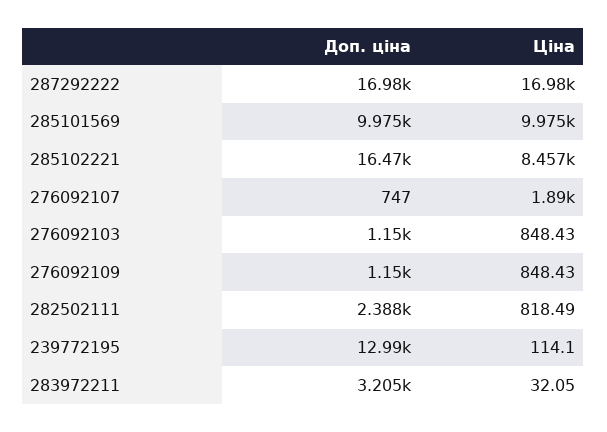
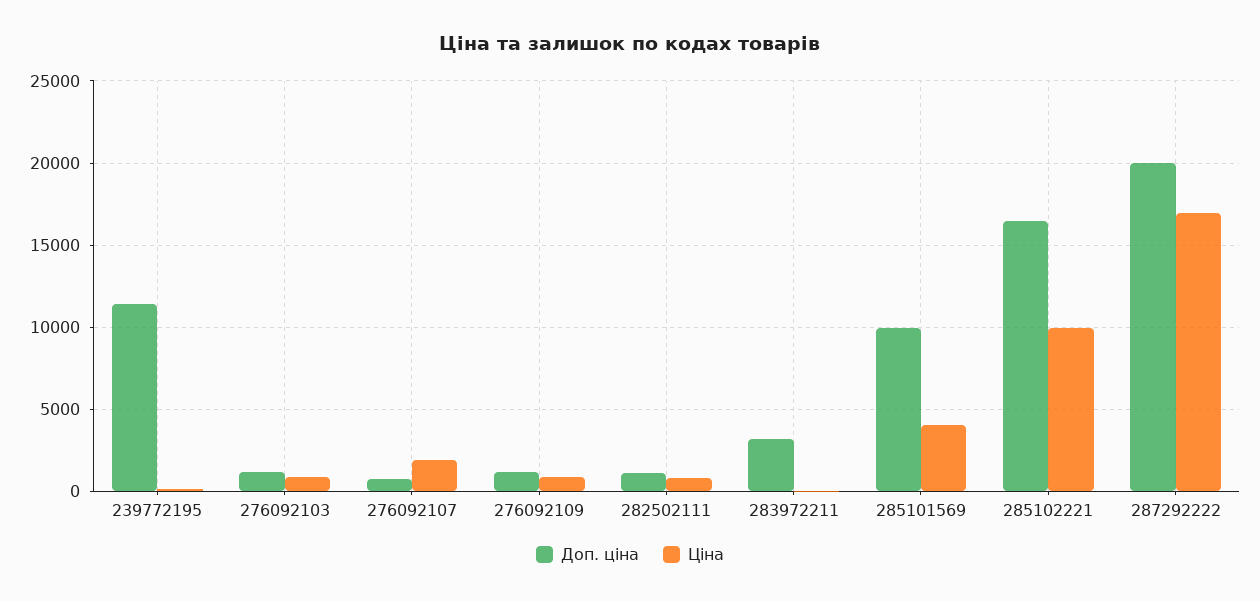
  {
    "Доп. ціна": {
-     "287292222": 16980,
+     "287292222": 20000,
      "285101569": 9975,
      "285102221": 16470,
      "276092107": 747,
      "276092103": 1150,
      "276092109": 1150,
-     "282502111": 2388,
+     "282502111": 1000,
-     "239772195": 12990,
+     "239772195": 11500,
      "283972211": 3205
    },
    "Ціна": {
      "287292222": 16980,
-     "285101569": 9975,
+     "285101569": 4000,
-     "285102221": 8457,
+     "285102221": 10000,
      "276092107": 1890,
      "276092103": 848.43,
      "276092109": 848.43,
      "282502111": 818.49,
      "239772195": 114.1,
      "283972211": 32.05
    }
  }

